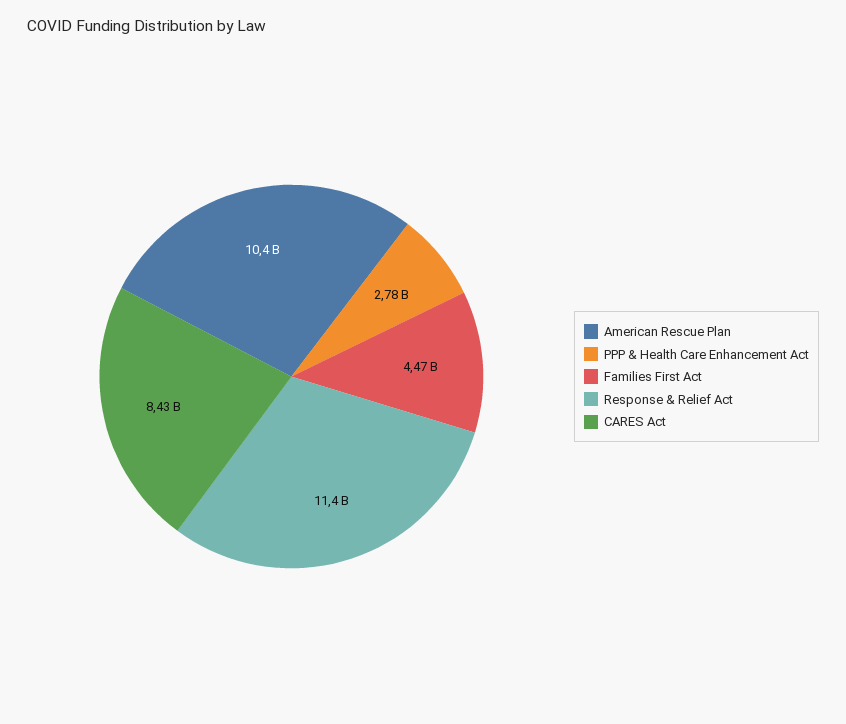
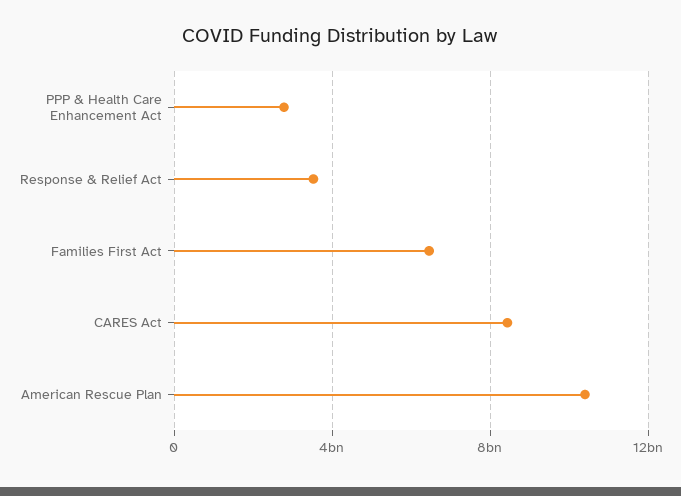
  {
    "American Rescue Plan": 10400000000,
    "PPP & Health Care Enhancement Act": 2780000000,
-   "Families First Act": 4470000000,
+   "Families First Act": 6500000000,
-   "Response & Relief Act": 11400000000,
+   "Response & Relief Act": 3500000000,
    "CARES Act": 8430000000
  }

